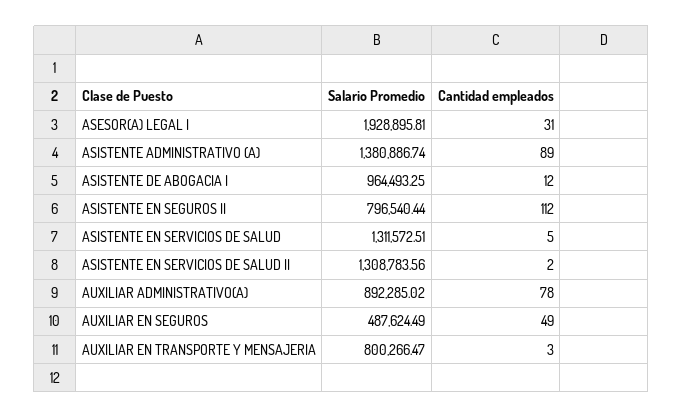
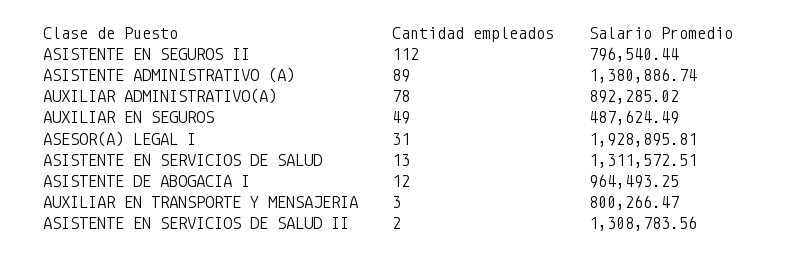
  {
    "Salario Promedio": {
      "ASESOR(A) LEGAL I": 1928895.81,
      "ASISTENTE ADMINISTRATIVO (A)": 1380886.74,
      "ASISTENTE DE ABOGACIA I": 964493.25,
      "ASISTENTE EN SEGUROS II": 796540.44,
      "ASISTENTE EN SERVICIOS DE SALUD": 1311572.51,
      "ASISTENTE EN SERVICIOS DE SALUD II": 1308783.56,
      "AUXILIAR ADMINISTRATIVO(A)": 892285.02,
      "AUXILIAR EN SEGUROS": 487624.49,
      "AUXILIAR EN TRANSPORTE Y MENSAJERIA": 800266.47
    },
    "Cantidad empleados": {
      "ASESOR(A) LEGAL I": 31,
      "ASISTENTE ADMINISTRATIVO (A)": 89,
      "ASISTENTE DE ABOGACIA I": 12,
      "ASISTENTE EN SEGUROS II": 112,
-     "ASISTENTE EN SERVICIOS DE SALUD": 5,
+     "ASISTENTE EN SERVICIOS DE SALUD": 13,
      "ASISTENTE EN SERVICIOS DE SALUD II": 2,
      "AUXILIAR ADMINISTRATIVO(A)": 78,
      "AUXILIAR EN SEGUROS": 49,
      "AUXILIAR EN TRANSPORTE Y MENSAJERIA": 3
    }
  }

